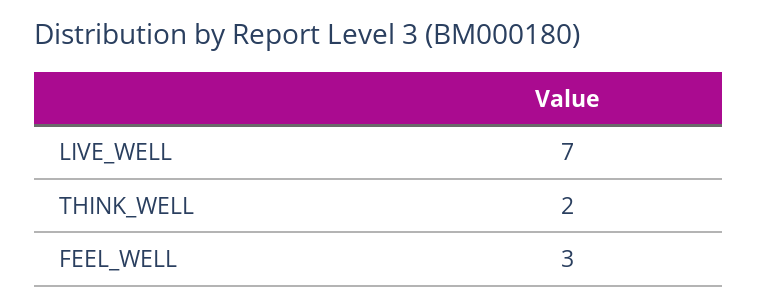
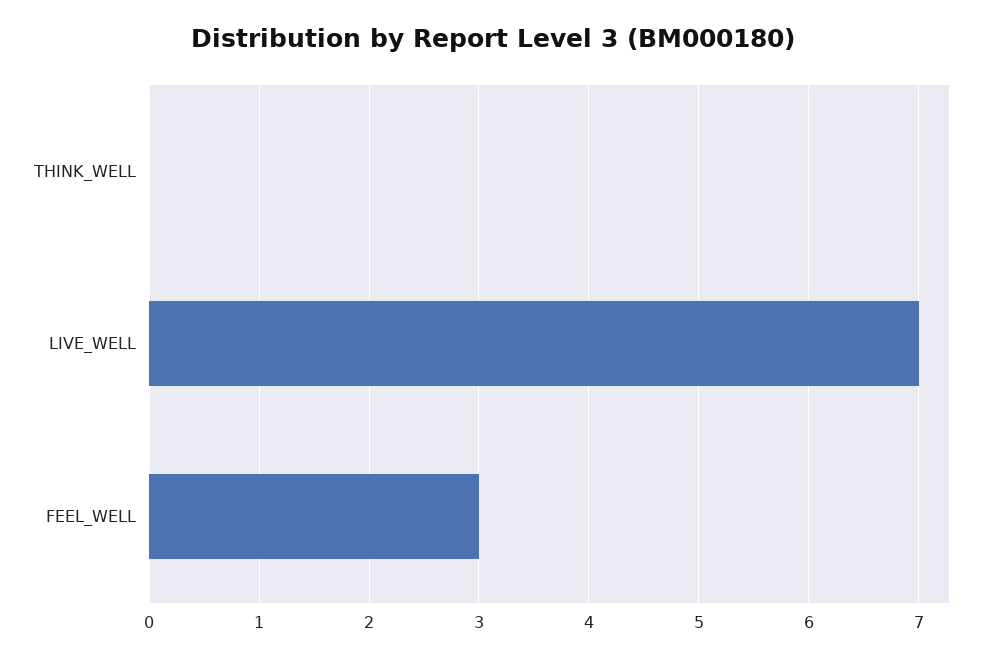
  {
    "LIVE_WELL": 7,
-   "THINK_WELL": 2,
+   "THINK_WELL": 0,
    "FEEL_WELL": 3
  }

